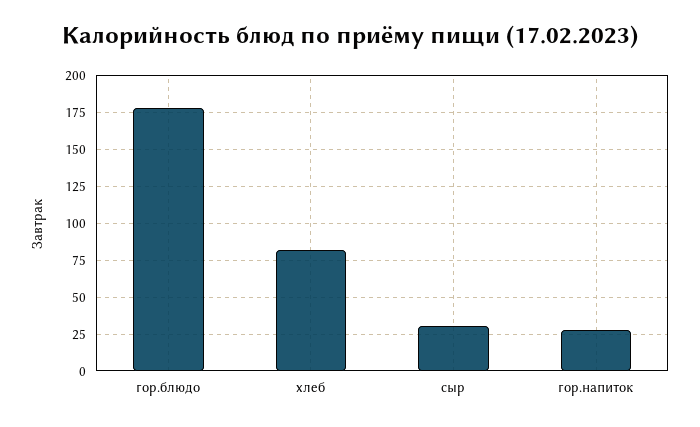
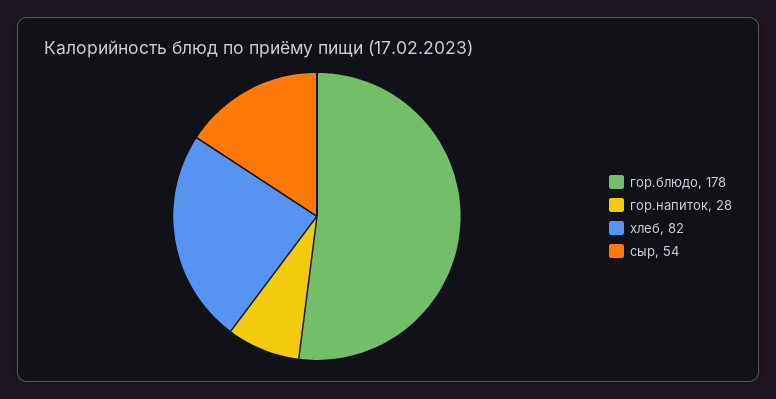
  {
    "гор.блюдо": 178,
    "хлеб": 82,
-   "сыр": 30,
+   "сыр": 54,
    "гор.напиток": 28
  }

